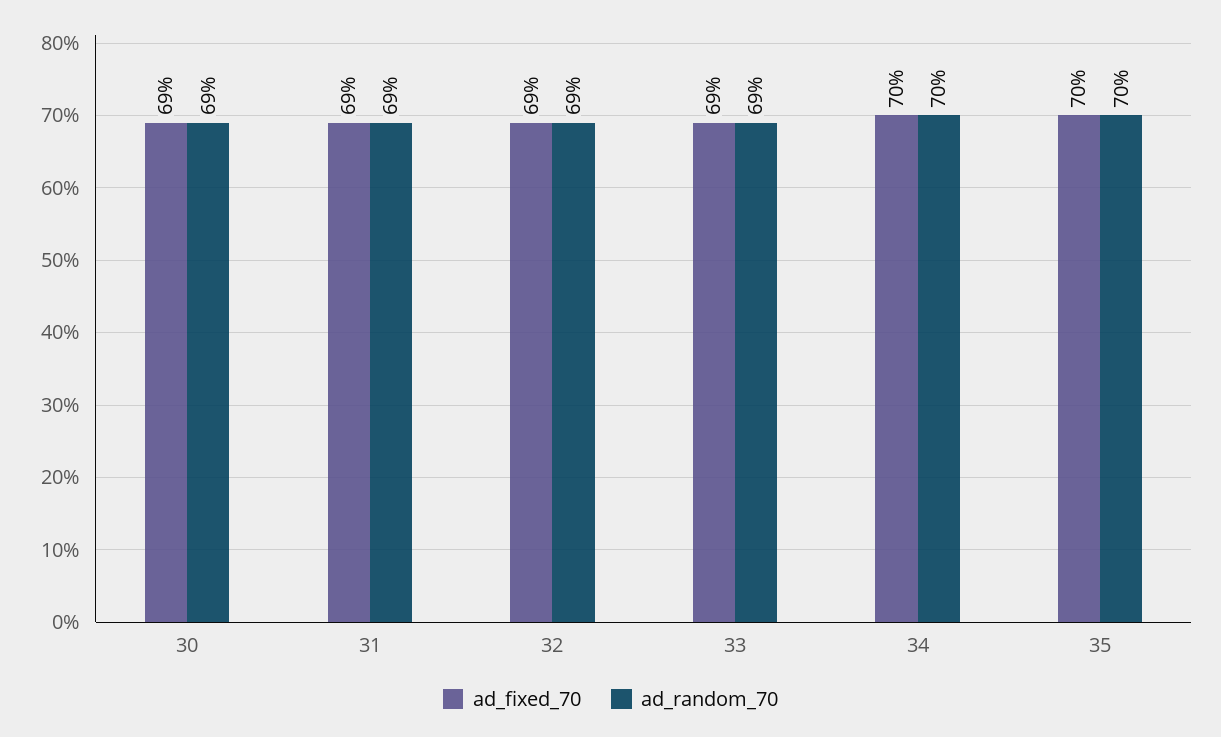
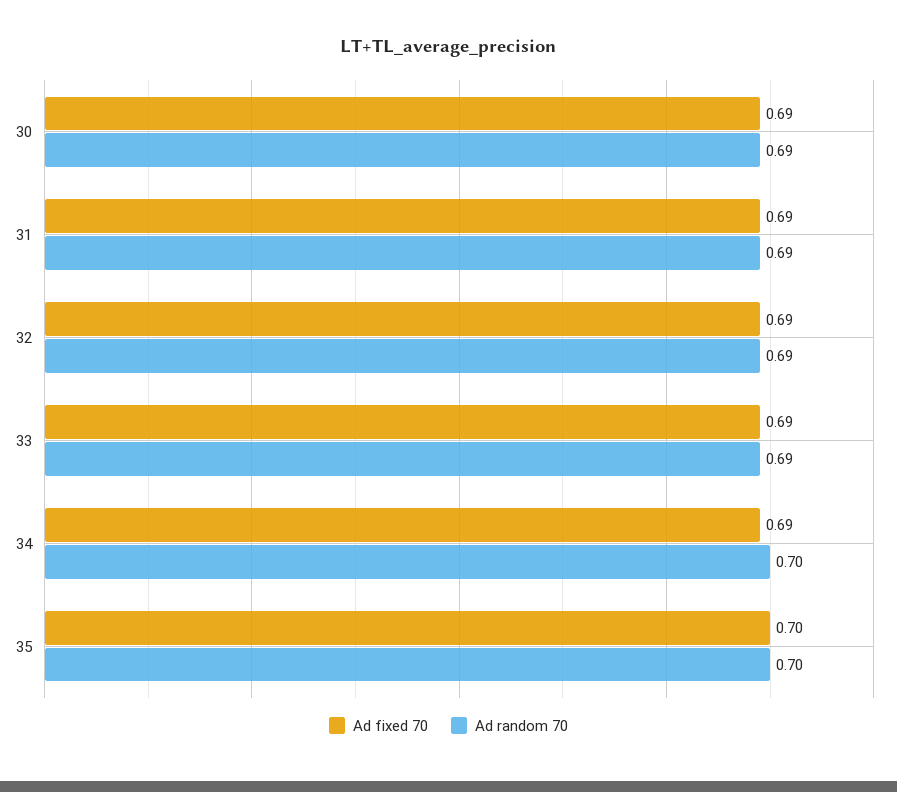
  {
    "ad_fixed_70": {
      "30": 0.69,
      "31": 0.69,
      "32": 0.69,
      "33": 0.69,
-     "34": 0.7,
+     "34": 0.69,
      "35": 0.7
    },
    "ad_random_70": {
      "30": 0.69,
      "31": 0.69,
      "32": 0.69,
      "33": 0.69,
      "34": 0.7,
      "35": 0.7
    }
  }

